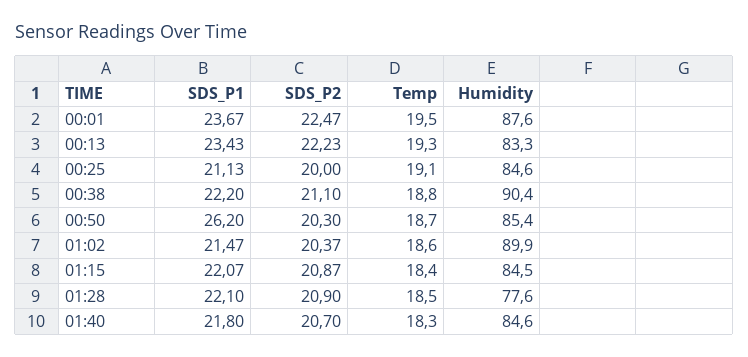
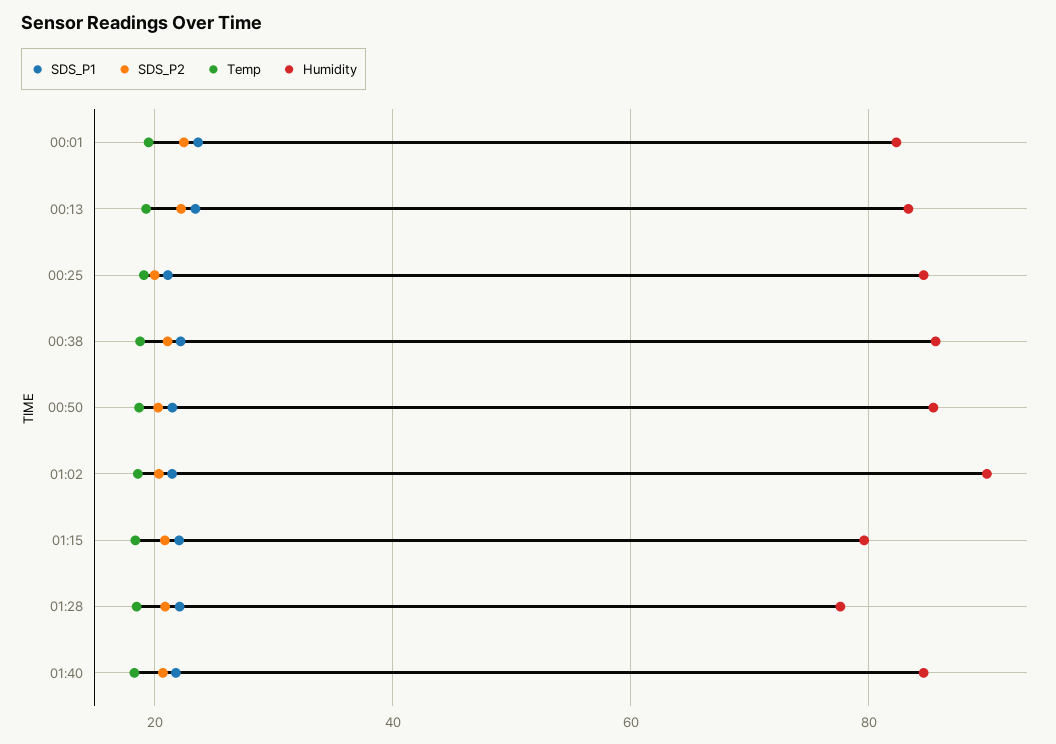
  {
    "SDS_P1": {
      "00:01": 23.67,
      "00:13": 23.43,
      "00:25": 21.13,
      "00:38": 22.2,
-     "00:50": 26.2,
+     "00:50": 22,
      "01:02": 21.47,
      "01:15": 22.07,
      "01:28": 22.1,
      "01:40": 21.8
    },
    "SDS_P2": {
      "00:01": 22.47,
      "00:13": 22.23,
      "00:25": 20,
      "00:38": 21.1,
      "00:50": 20.3,
      "01:02": 20.37,
      "01:15": 20.87,
      "01:28": 20.9,
      "01:40": 20.7
    },
    "Temp": {
      "00:01": 19.5,
      "00:13": 19.3,
      "00:25": 19.1,
      "00:38": 18.8,
      "00:50": 18.7,
      "01:02": 18.6,
      "01:15": 18.4,
      "01:28": 18.5,
      "01:40": 18.3
    },
    "Humidity": {
-     "00:01": 87.6,
+     "00:01": 82,
      "00:13": 83.3,
      "00:25": 84.6,
-     "00:38": 90.4,
+     "00:38": 86,
      "00:50": 85.4,
      "01:02": 89.9,
-     "01:15": 84.5,
+     "01:15": 80,
      "01:28": 77.6,
      "01:40": 84.6
    }
  }

